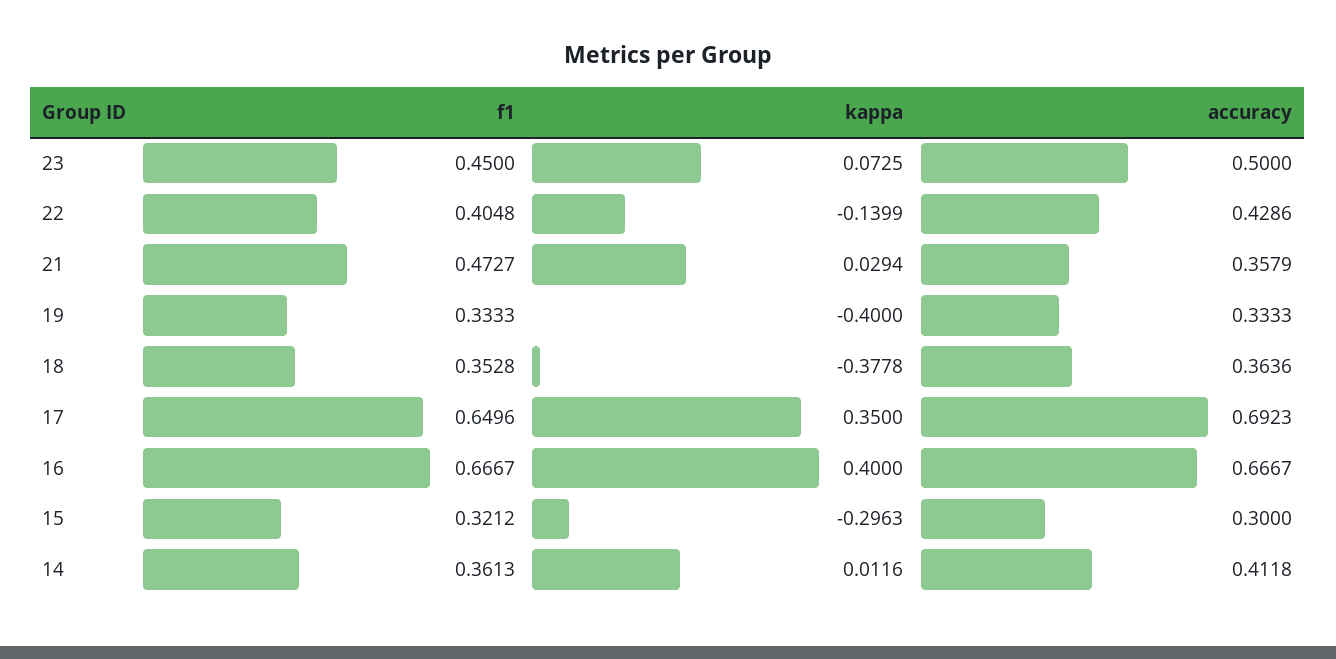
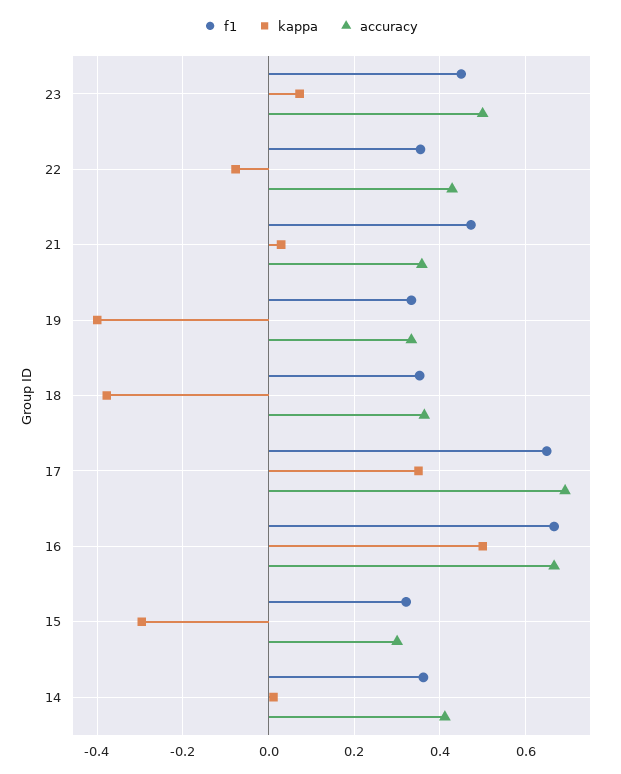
  {
    "f1": {
      "23": 0.45,
-     "22": 0.4048,
+     "22": 0.36,
      "21": 0.4727,
      "19": 0.3333,
      "18": 0.3528,
      "17": 0.6496,
      "16": 0.6667,
      "15": 0.3212,
      "14": 0.3613
    },
    "kappa": {
      "23": 0.0725,
-     "22": -0.1399,
+     "22": -0.08,
      "21": 0.0294,
      "19": -0.4,
      "18": -0.3778,
      "17": 0.35,
-     "16": 0.4,
+     "16": 0.5,
      "15": -0.2963,
      "14": 0.0116
    },
    "accuracy": {
      "23": 0.5,
      "22": 0.4286,
      "21": 0.3579,
      "19": 0.3333,
      "18": 0.3636,
      "17": 0.6923,
      "16": 0.6667,
      "15": 0.3,
      "14": 0.4118
    }
  }

